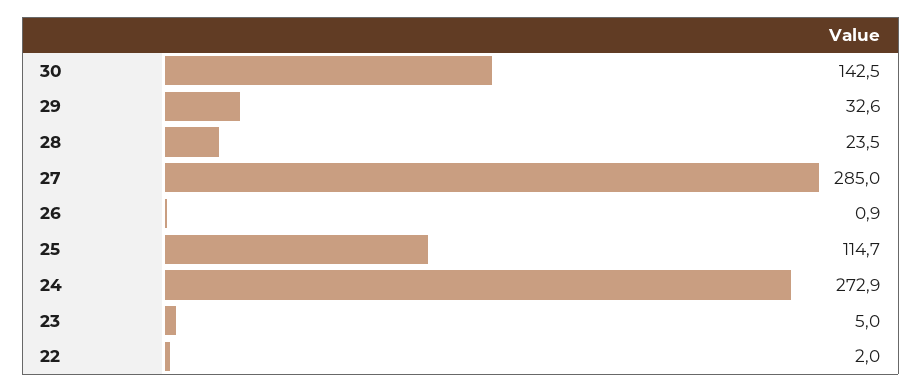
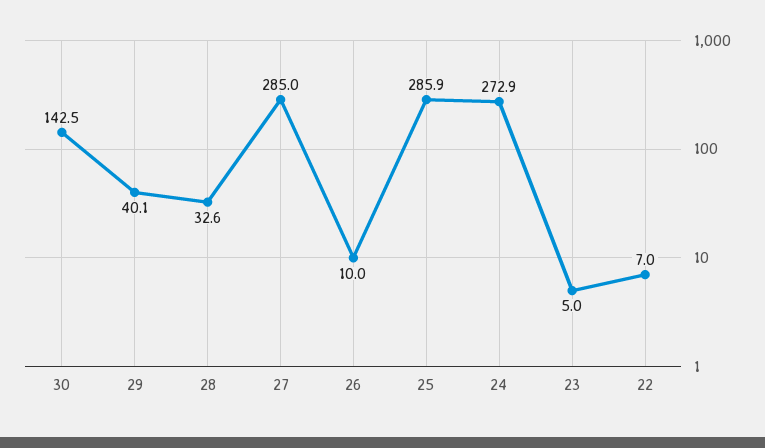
  {
    "30": 142.5,
-   "29": 32.6,
+   "29": 40.1,
-   "28": 23.5,
+   "28": 32.6,
    "27": 285,
-   "26": 0.9,
+   "26": 10,
-   "25": 114.7,
+   "25": 285.9,
    "24": 272.9,
    "23": 5,
-   "22": 2
+   "22": 7
  }

